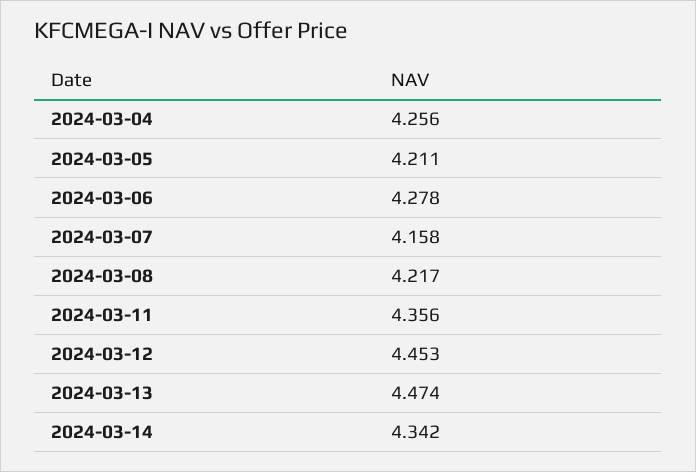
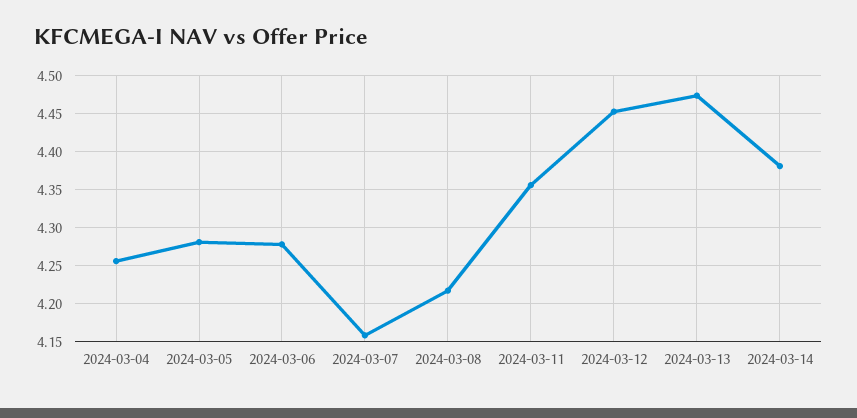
  {
    "2024-03-04": 4.256,
-   "2024-03-05": 4.211,
+   "2024-03-05": 4.28,
    "2024-03-06": 4.278,
    "2024-03-07": 4.158,
    "2024-03-08": 4.217,
    "2024-03-11": 4.356,
    "2024-03-12": 4.453,
    "2024-03-13": 4.474,
-   "2024-03-14": 4.342
+   "2024-03-14": 4.38
  }

